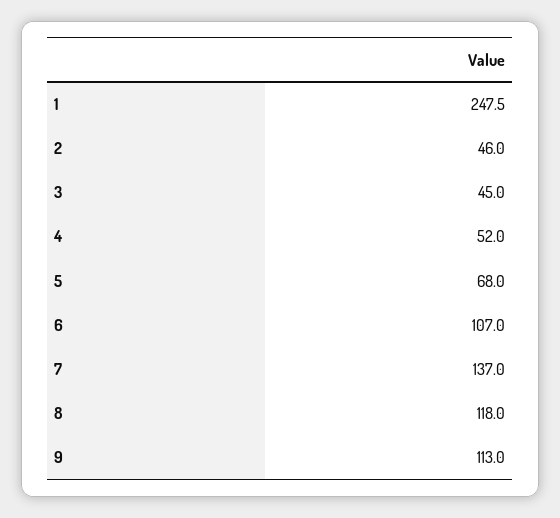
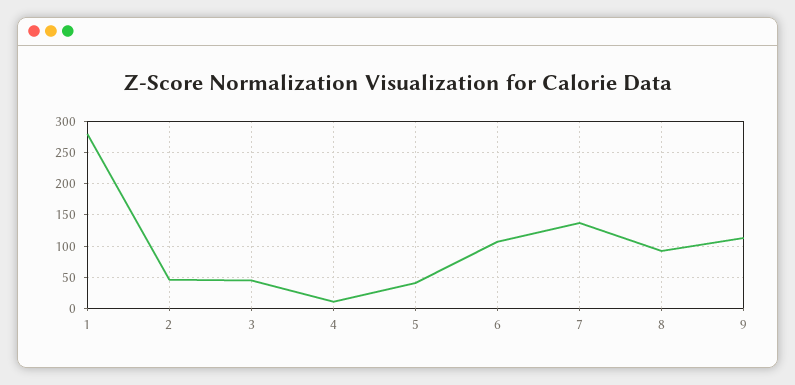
  {
-   "1": 247.5,
+   "1": 280,
    "2": 46,
    "3": 45,
-   "4": 52,
+   "4": 10,
-   "5": 68,
+   "5": 40,
    "6": 107,
    "7": 137,
-   "8": 118,
+   "8": 90,
    "9": 113
  }

